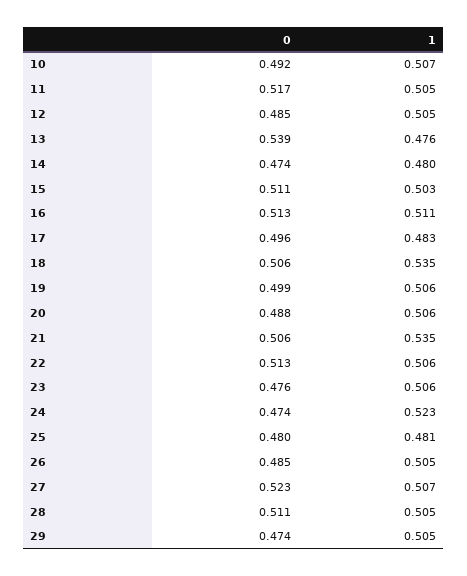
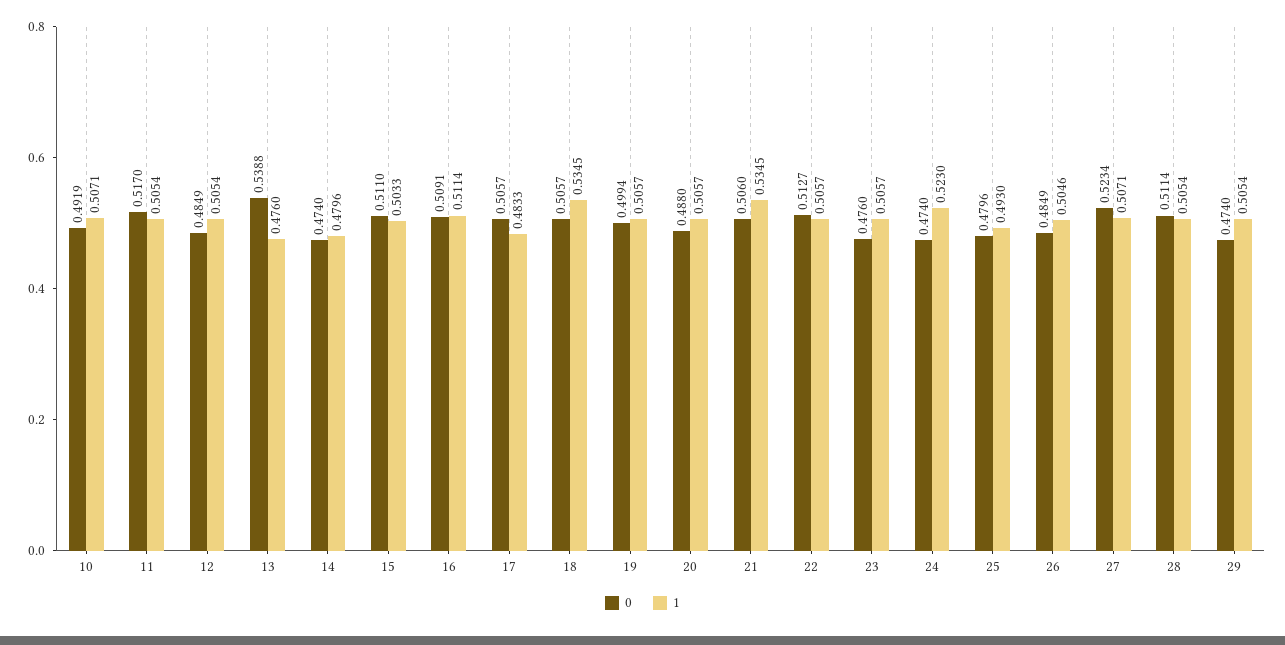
  {
    "0": {
      "10": 0.4919,
      "11": 0.517,
      "12": 0.4849,
      "13": 0.5388,
      "14": 0.474,
      "15": 0.511,
-     "16": 0.513,
+     "16": 0.5091,
-     "17": 0.496,
+     "17": 0.5057,
      "18": 0.5057,
      "19": 0.4994,
      "20": 0.488,
      "21": 0.506,
      "22": 0.5127,
      "23": 0.476,
      "24": 0.474,
      "25": 0.4796,
      "26": 0.4849,
      "27": 0.5234,
      "28": 0.5114,
      "29": 0.474
    },
    "1": {
      "10": 0.5071,
      "11": 0.5054,
      "12": 0.5054,
      "13": 0.476,
      "14": 0.4796,
      "15": 0.5033,
      "16": 0.5114,
      "17": 0.4833,
      "18": 0.5345,
      "19": 0.5057,
      "20": 0.5057,
      "21": 0.5345,
      "22": 0.5057,
      "23": 0.5057,
      "24": 0.523,
-     "25": 0.481,
+     "25": 0.493,
      "26": 0.5046,
      "27": 0.5071,
      "28": 0.5054,
      "29": 0.5054
    }
  }

